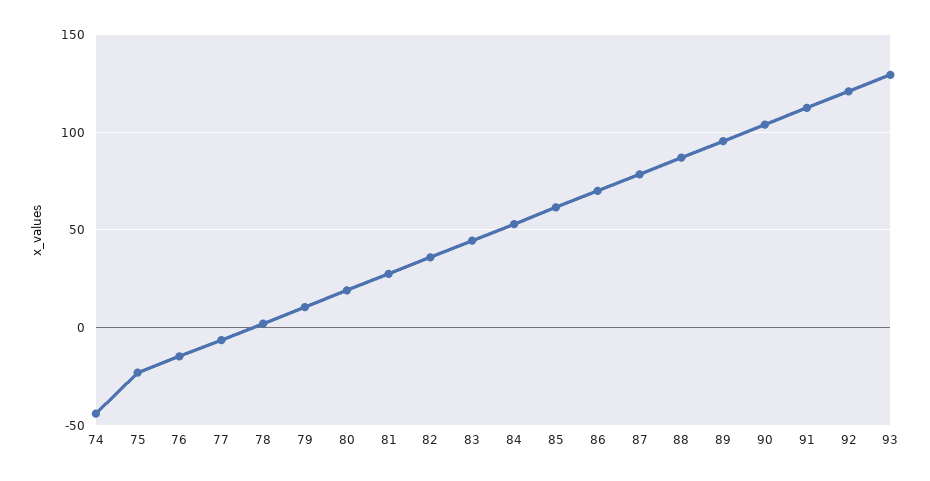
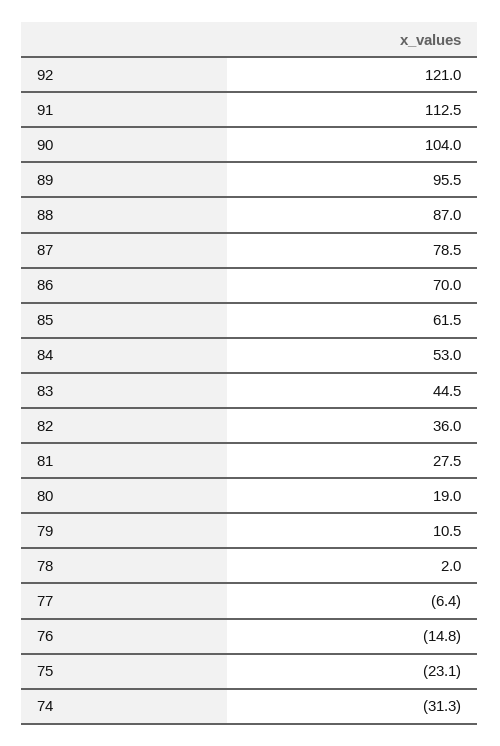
  {
-   "74": -45,
+   "74": -31.3,
    "75": -23.1,
    "76": -14.8,
    "77": -6.4,
    "78": 2,
    "79": 10.5,
    "80": 19,
    "81": 27.5,
    "82": 36,
    "83": 44.5,
    "84": 53,
    "85": 61.5,
    "86": 70,
    "87": 78.5,
    "88": 87,
    "89": 95.5,
    "90": 104,
    "91": 112.5,
-   "92": 121,
+   "92": 121
-   "93": 130
  }

